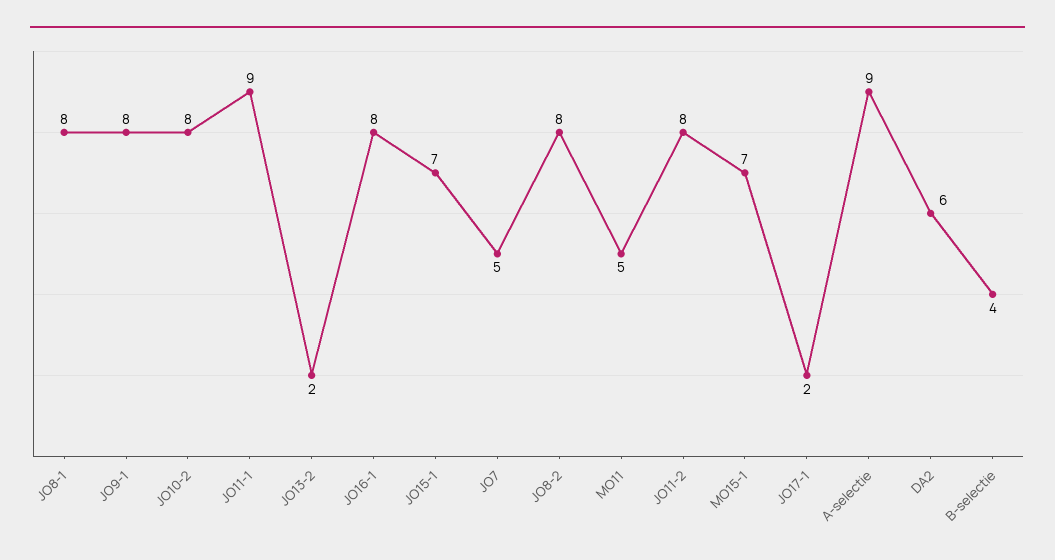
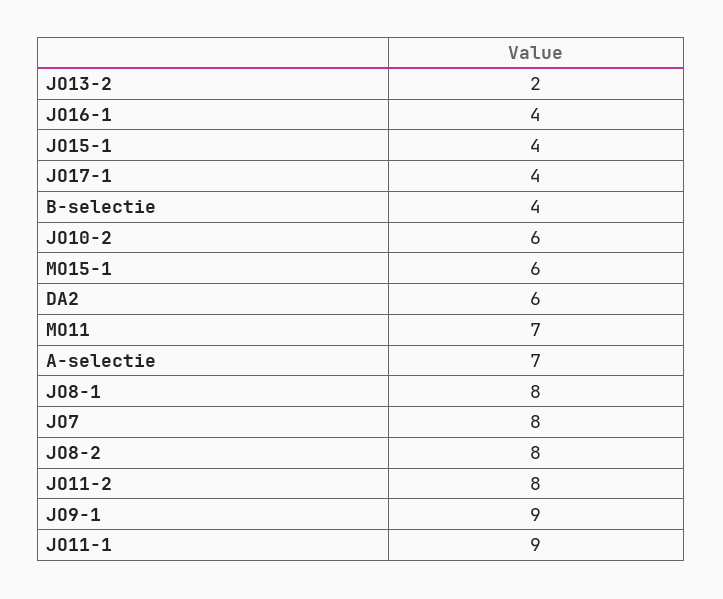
  {
    "JO8-1": 8,
-   "JO9-1": 8,
+   "JO9-1": 9,
-   "JO10-2": 8,
+   "JO10-2": 6,
    "JO11-1": 9,
    "JO13-2": 2,
-   "JO16-1": 8,
+   "JO16-1": 4,
-   "JO15-1": 7,
+   "JO15-1": 4,
-   "JO7": 5,
+   "JO7": 8,
    "JO8-2": 8,
-   "MO11": 5,
+   "MO11": 7,
    "JO11-2": 8,
-   "MO15-1": 7,
+   "MO15-1": 6,
-   "JO17-1": 2,
+   "JO17-1": 4,
-   "A-selectie": 9,
+   "A-selectie": 7,
    "DA2": 6,
    "B-selectie": 4
  }

